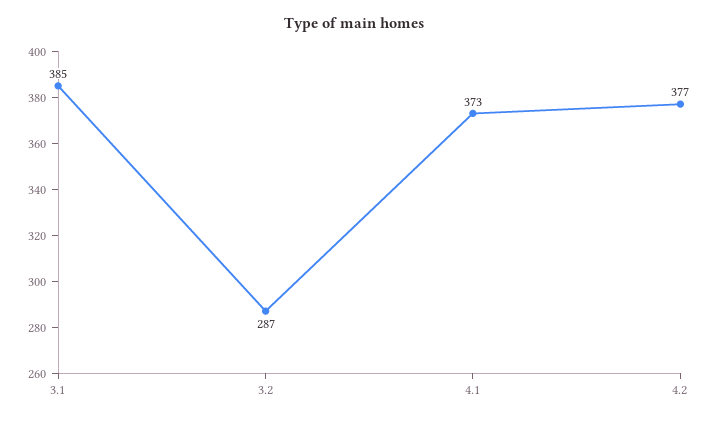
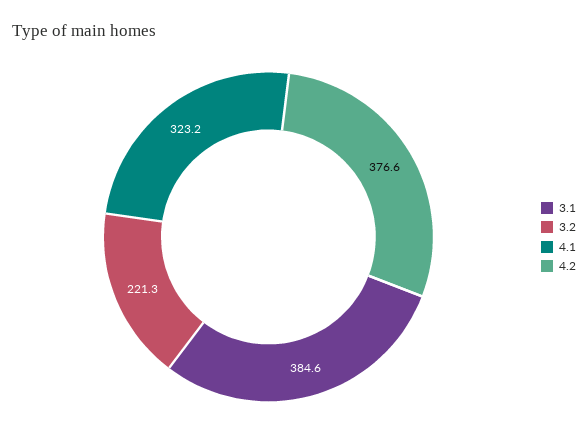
  {
    "3.1": 384.6,
-   "3.2": 287,
+   "3.2": 221.3,
-   "4.1": 373,
+   "4.1": 323.2,
    "4.2": 376.6
  }

